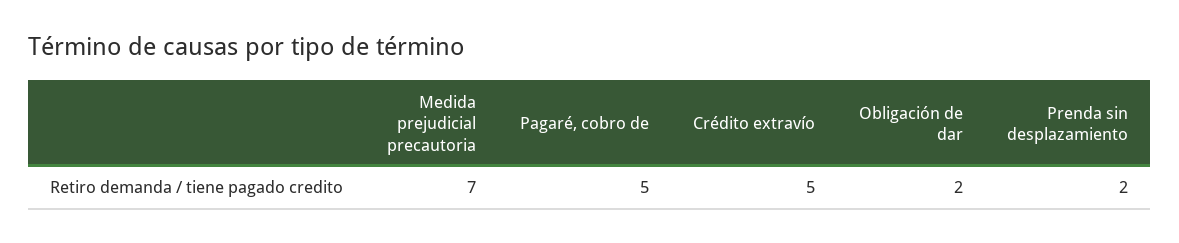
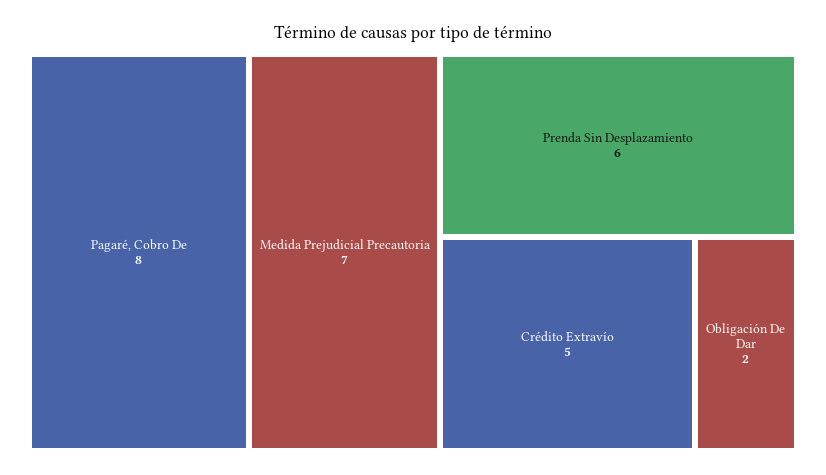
  {
    "Medida prejudicial precautoria": 7,
-   "Pagaré, cobro de": 5,
+   "Pagaré, cobro de": 8,
    "Crédito extravío": 5,
    "Obligación de dar": 2,
-   "Prenda sin desplazamiento": 2
+   "Prenda sin desplazamiento": 6
  }

